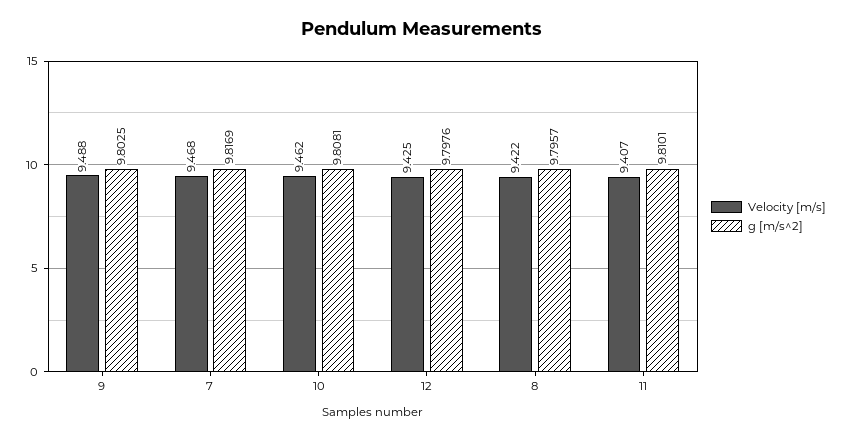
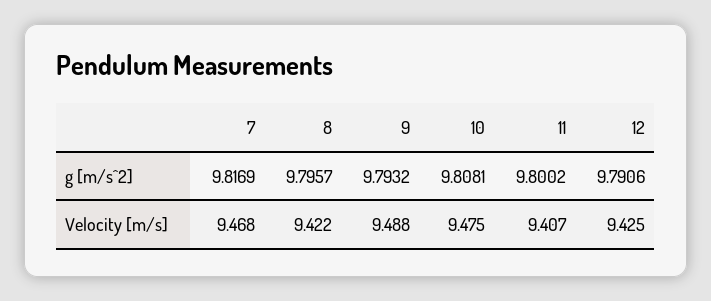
  {
    "Velocity [m/s]": {
      "9": 9.488,
      "7": 9.468,
-     "10": 9.462,
+     "10": 9.475,
      "12": 9.425,
      "8": 9.422,
      "11": 9.407
    },
    "g [m/s^2]": {
-     "9": 9.8025,
+     "9": 9.7932,
      "7": 9.8169,
      "10": 9.8081,
-     "12": 9.7976,
+     "12": 9.7906,
      "8": 9.7957,
-     "11": 9.8101
+     "11": 9.8002
    }
  }

